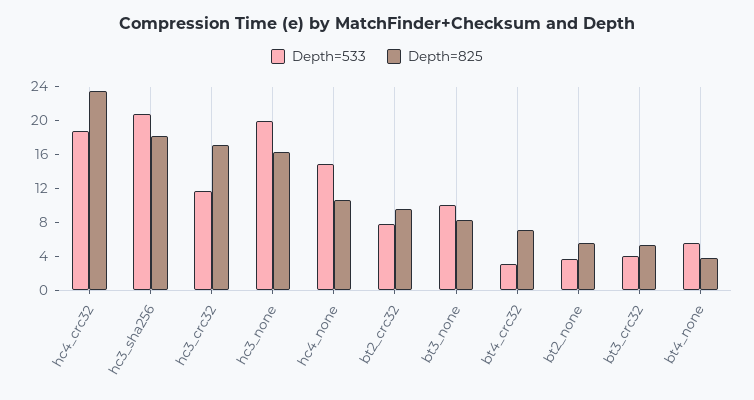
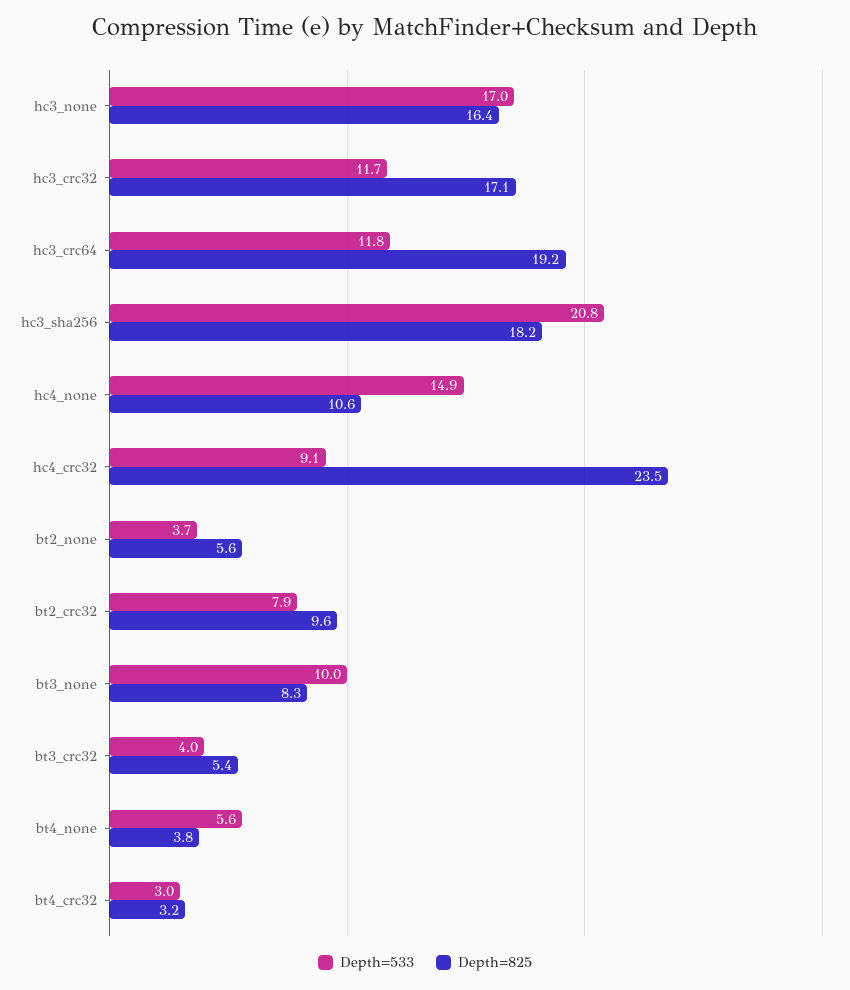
  {
    "Depth=533": {
-     "hc4_crc32": 19,
+     "hc4_crc32": 9.1,
      "hc3_sha256": 20.8,
      "hc3_crc32": 11.7,
-     "hc3_none": 20,
+     "hc3_none": 17,
      "hc4_none": 14.9,
      "bt2_crc32": 7.9,
      "bt3_none": 10,
      "bt4_crc32": 3,
      "bt2_none": 3.7,
      "bt3_crc32": 4,
-     "bt4_none": 5.6
+     "bt4_none": 5.6,
+     "hc3_crc64": 11.8
    },
    "Depth=825": {
      "hc4_crc32": 23.5,
      "hc3_sha256": 18.2,
      "hc3_crc32": 17.1,
      "hc3_none": 16.4,
      "hc4_none": 10.6,
      "bt2_crc32": 9.6,
      "bt3_none": 8.3,
-     "bt4_crc32": 7,
+     "bt4_crc32": 3.2,
      "bt2_none": 5.6,
      "bt3_crc32": 5.4,
-     "bt4_none": 3.8
+     "bt4_none": 3.8,
+     "hc3_crc64": 19.2
    }
  }

